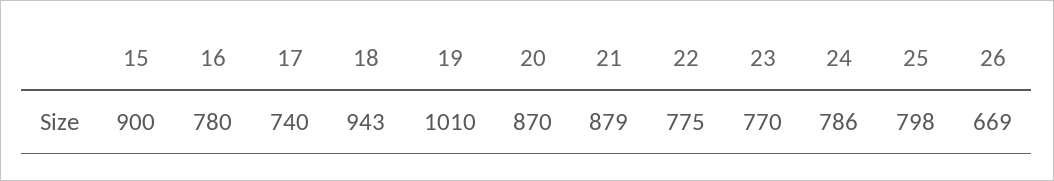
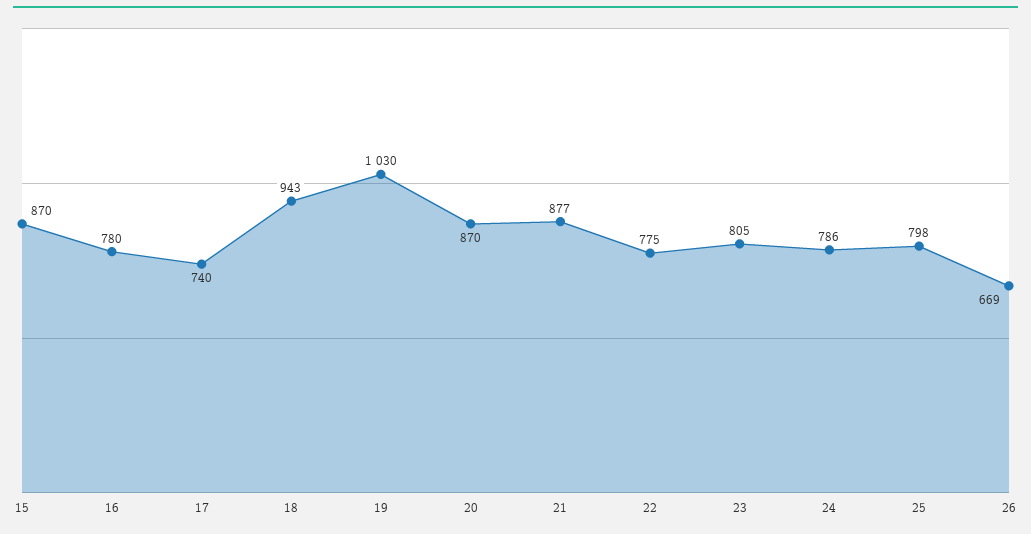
  {
-   "15": 900,
+   "15": 870,
    "16": 780,
    "17": 740,
    "18": 943,
-   "19": 1010,
+   "19": 1030,
    "20": 870,
-   "21": 879,
+   "21": 877,
    "22": 775,
-   "23": 770,
+   "23": 805,
    "24": 786,
    "25": 798,
    "26": 669
  }

